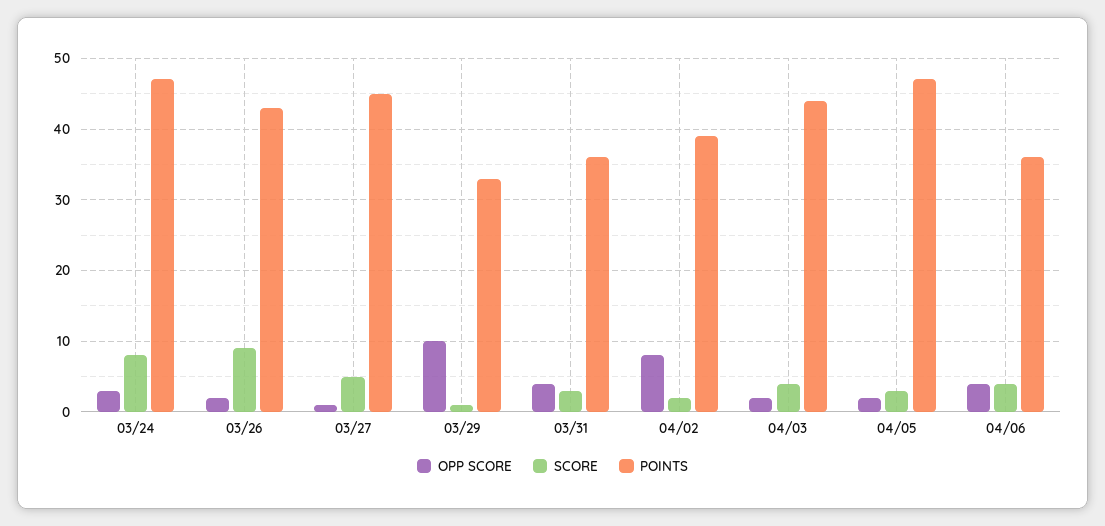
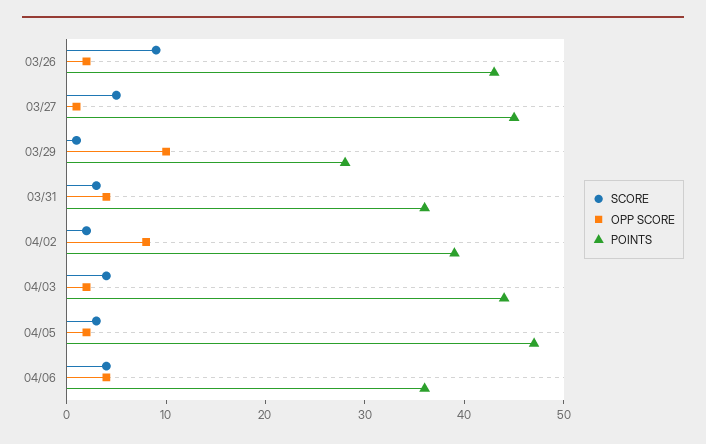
  {
    "OPP SCORE": {
-     "03/24": 3,
      "03/26": 2,
      "03/27": 1,
      "03/29": 10,
      "03/31": 4,
      "04/02": 8,
      "04/03": 2,
      "04/05": 2,
      "04/06": 4
    },
    "SCORE": {
-     "03/24": 8,
      "03/26": 9,
      "03/27": 5,
      "03/29": 1,
      "03/31": 3,
      "04/02": 2,
      "04/03": 4,
      "04/05": 3,
      "04/06": 4
    },
    "POINTS": {
-     "03/24": 47,
      "03/26": 43,
      "03/27": 45,
-     "03/29": 33,
+     "03/29": 28,
      "03/31": 36,
      "04/02": 39,
      "04/03": 44,
      "04/05": 47,
      "04/06": 36
    }
  }

